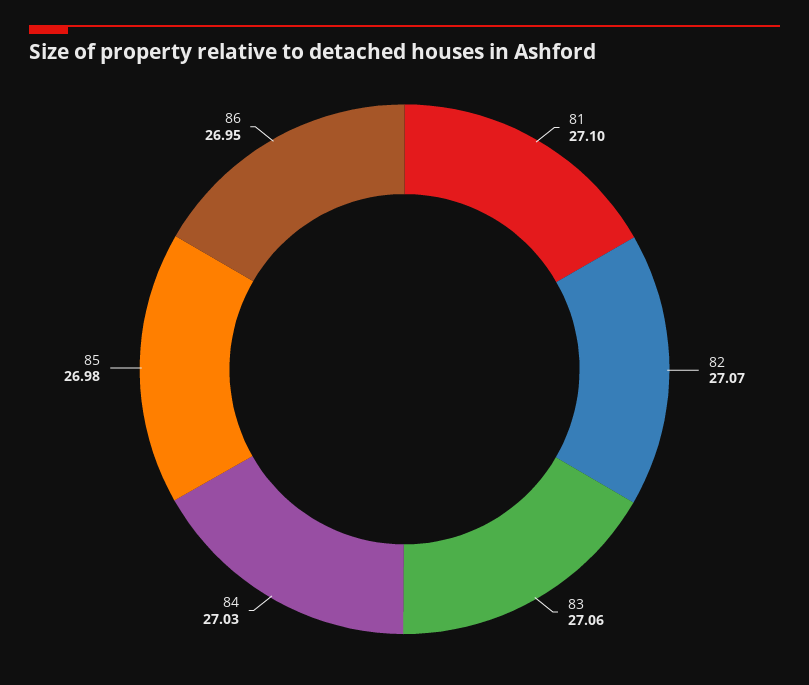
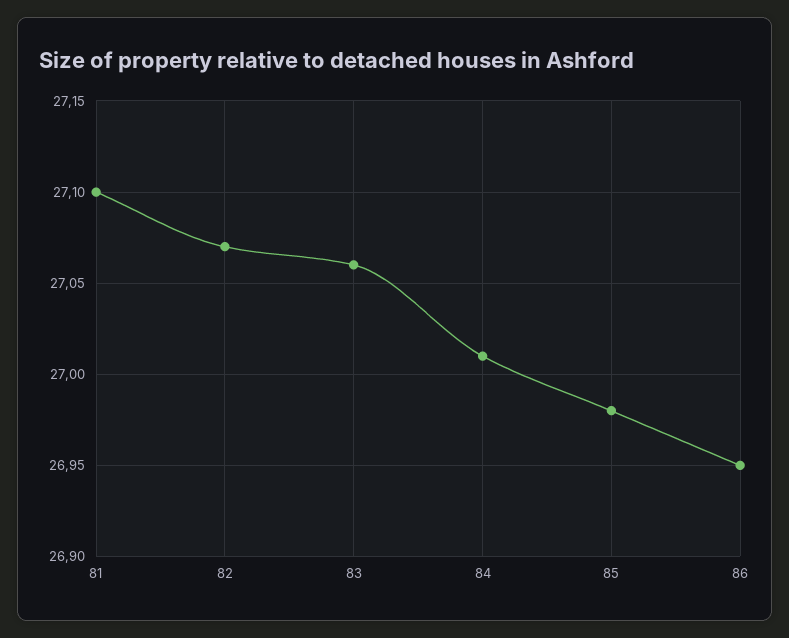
  {
    "81": 27.1,
    "82": 27.07,
    "83": 27.06,
-   "84": 27.03,
+   "84": 27.01,
    "85": 26.98,
    "86": 26.95
  }

